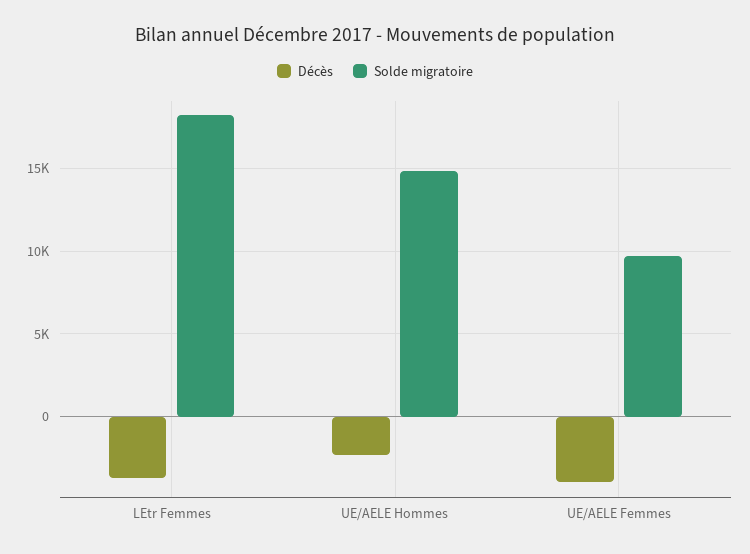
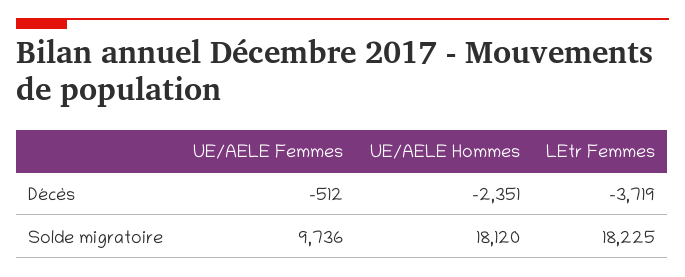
  {
    "Décès": {
      "LEtr Femmes": -3719,
      "UE/AELE Hommes": -2351,
-     "UE/AELE Femmes": -4000
+     "UE/AELE Femmes": -512
    },
    "Solde migratoire": {
      "LEtr Femmes": 18225,
-     "UE/AELE Hommes": 15000,
+     "UE/AELE Hommes": 18120,
      "UE/AELE Femmes": 9736
    }
  }

